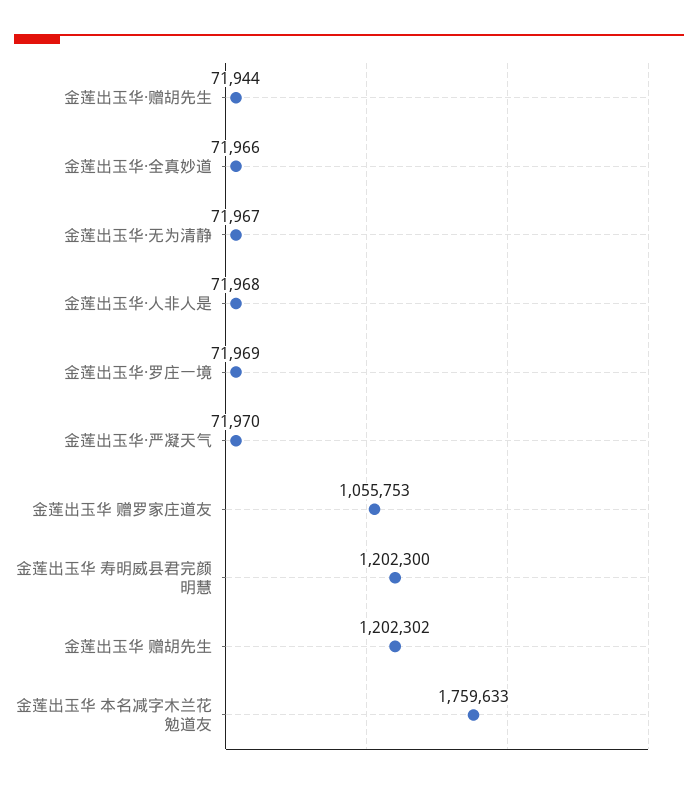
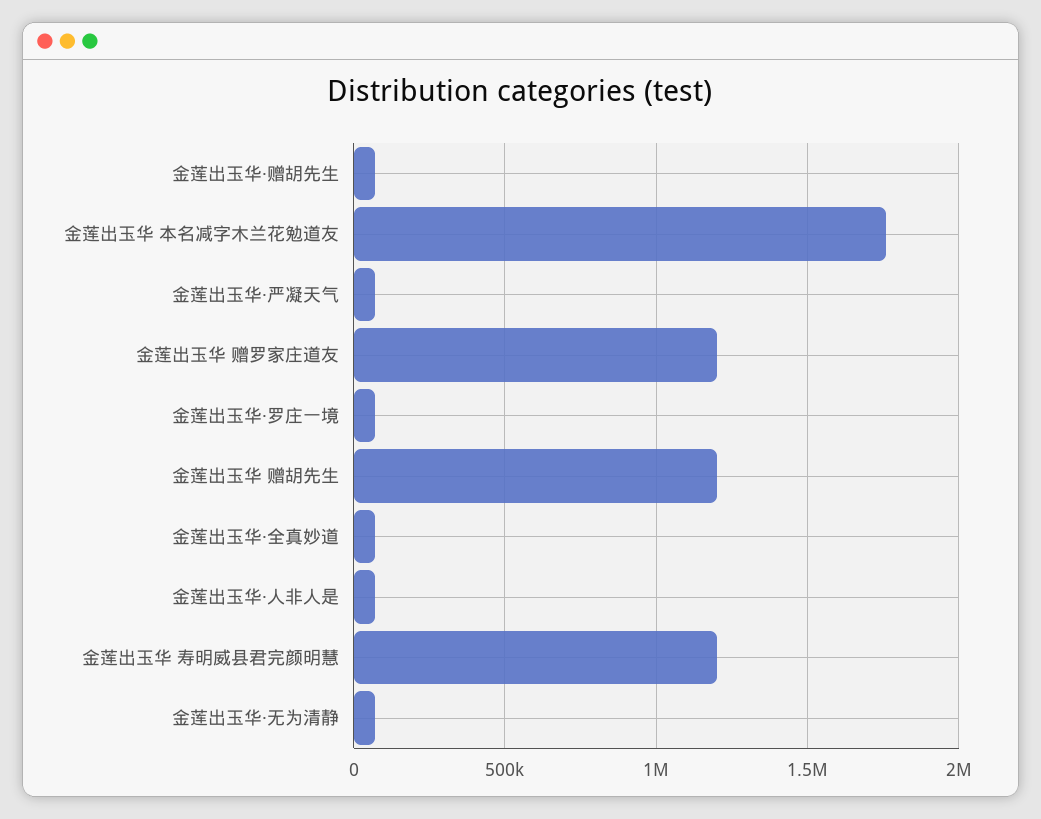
  {
    "金莲出玉华·赠胡先生": 71944,
    "金莲出玉华·全真妙道": 71966,
    "金莲出玉华·无为清静": 71967,
    "金莲出玉华·人非人是": 71968,
    "金莲出玉华·罗庄一境": 71969,
    "金莲出玉华·严凝天气": 71970,
-   "金莲出玉华 赠罗家庄道友": 1055753,
+   "金莲出玉华 赠罗家庄道友": 1200000,
    "金莲出玉华 寿明威县君完颜明慧": 1202300,
    "金莲出玉华 赠胡先生": 1202302,
    "金莲出玉华 本名减字木兰花勉道友": 1759633
  }

